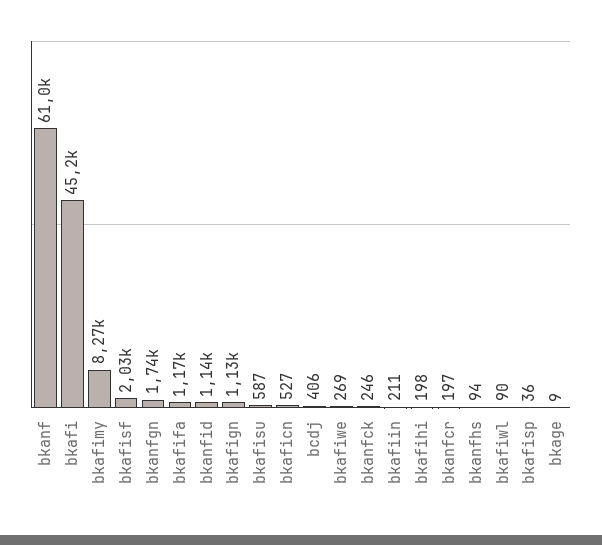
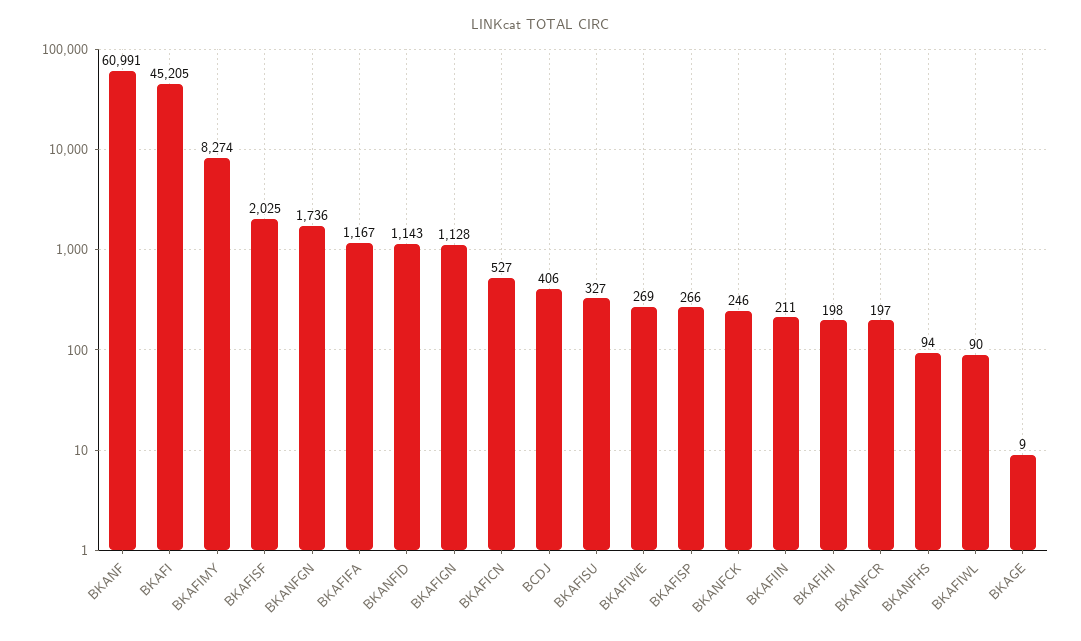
  {
    "bkanf": 60991,
    "bkafi": 45205,
    "bkafimy": 8274,
    "bkafisf": 2025,
    "bkanfgn": 1736,
    "bkafifa": 1167,
    "bkanfid": 1143,
    "bkafign": 1128,
-   "bkafisu": 587,
+   "bkafisu": 327,
    "bkaficn": 527,
    "bcdj": 406,
    "bkafiwe": 269,
    "bkanfck": 246,
    "bkafiin": 211,
    "bkafihi": 198,
    "bkanfcr": 197,
    "bkanfhs": 94,
    "bkafiwl": 90,
-   "bkafisp": 36,
+   "bkafisp": 266,
    "bkage": 9
  }

